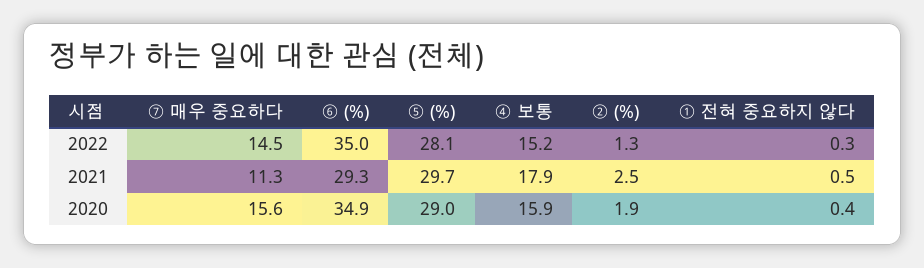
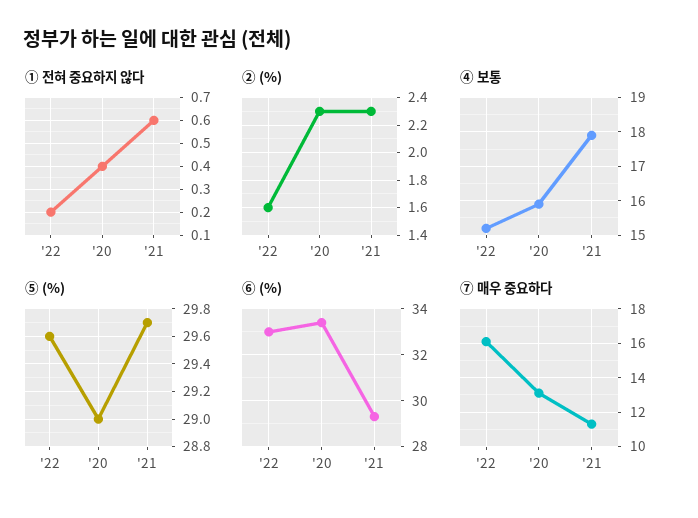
  {
    "⑦ 매우 중요하다": {
-     "2022": 14.5,
+     "2022": 16,
      "2021": 11.3,
-     "2020": 15.6
+     "2020": 13
    },
    "⑥ (%)": {
-     "2022": 35,
+     "2022": 33,
      "2021": 29.3,
-     "2020": 34.9
+     "2020": 33.5
    },
    "⑤ (%)": {
-     "2022": 28.1,
+     "2022": 29.6,
      "2021": 29.7,
      "2020": 29
    },
    "④ 보통": {
      "2022": 15.2,
      "2021": 17.9,
      "2020": 15.9
    },
    "② (%)": {
-     "2022": 1.3,
+     "2022": 1.6,
-     "2021": 2.5,
+     "2021": 2.3,
-     "2020": 1.9
+     "2020": 2.3
    },
    "① 전혀 중요하지 않다": {
-     "2022": 0.3,
+     "2022": 0.2,
-     "2021": 0.5,
+     "2021": 0.6,
      "2020": 0.4
    }
  }

